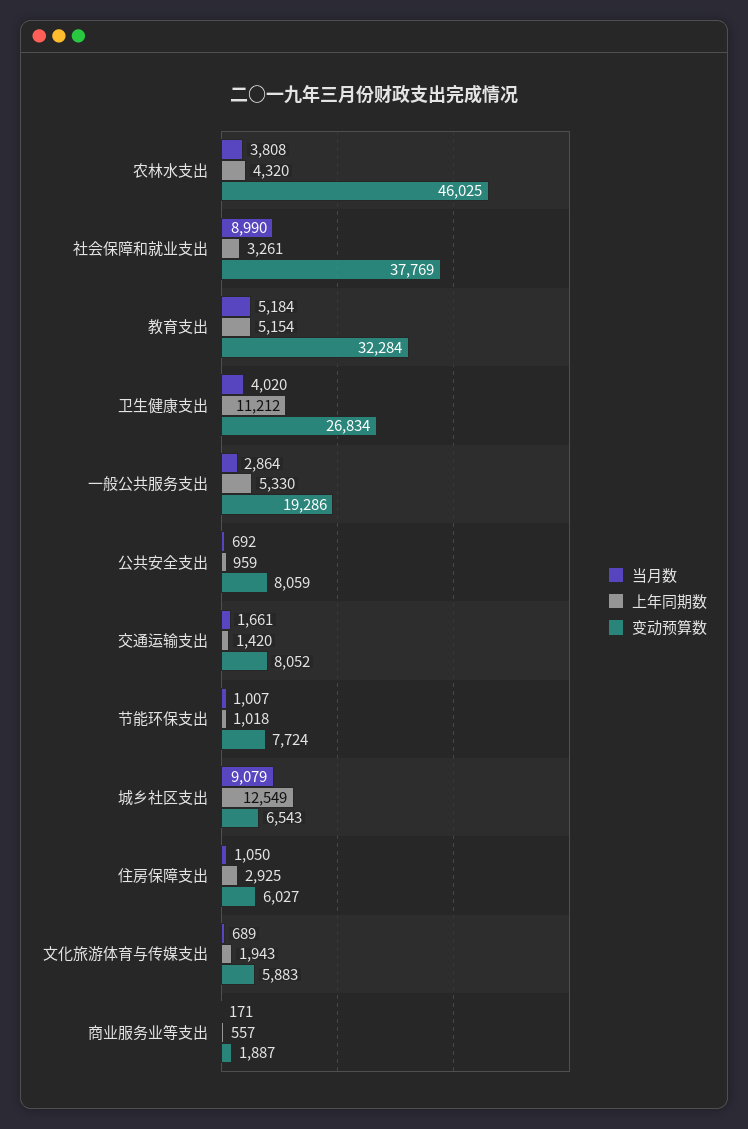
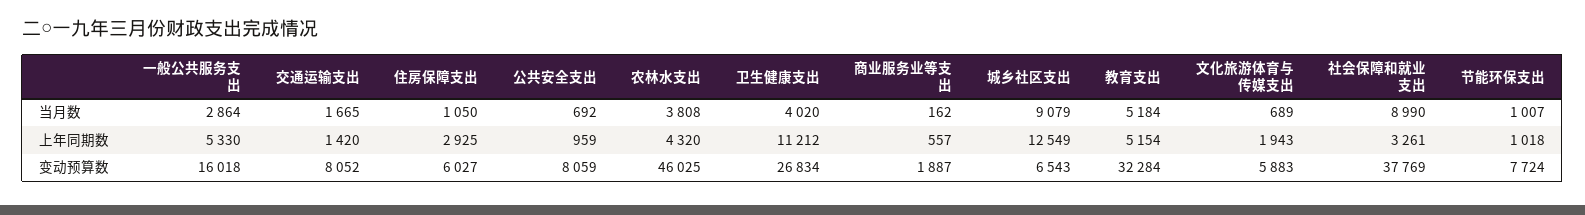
  {
    "当月数": {
      "农林水支出": 3808,
      "社会保障和就业支出": 8990,
      "教育支出": 5184,
      "卫生健康支出": 4020,
      "一般公共服务支出": 2864,
      "公共安全支出": 692,
-     "交通运输支出": 1661,
+     "交通运输支出": 1665,
      "节能环保支出": 1007,
      "城乡社区支出": 9079,
      "住房保障支出": 1050,
      "文化旅游体育与传媒支出": 689,
-     "商业服务业等支出": 171
+     "商业服务业等支出": 162
    },
    "上年同期数": {
      "农林水支出": 4320,
      "社会保障和就业支出": 3261,
      "教育支出": 5154,
      "卫生健康支出": 11212,
      "一般公共服务支出": 5330,
      "公共安全支出": 959,
      "交通运输支出": 1420,
      "节能环保支出": 1018,
      "城乡社区支出": 12549,
      "住房保障支出": 2925,
      "文化旅游体育与传媒支出": 1943,
      "商业服务业等支出": 557
    },
    "变动预算数": {
      "农林水支出": 46025,
      "社会保障和就业支出": 37769,
      "教育支出": 32284,
      "卫生健康支出": 26834,
-     "一般公共服务支出": 19286,
+     "一般公共服务支出": 16018,
      "公共安全支出": 8059,
      "交通运输支出": 8052,
      "节能环保支出": 7724,
      "城乡社区支出": 6543,
      "住房保障支出": 6027,
      "文化旅游体育与传媒支出": 5883,
      "商业服务业等支出": 1887
    }
  }

